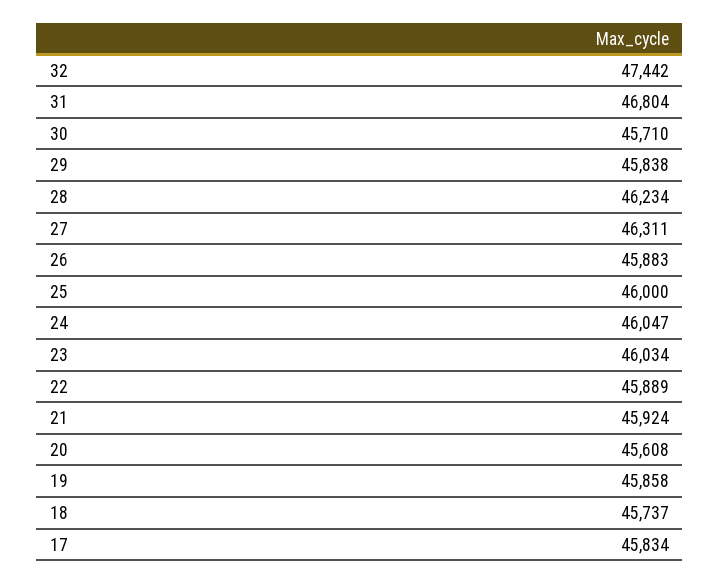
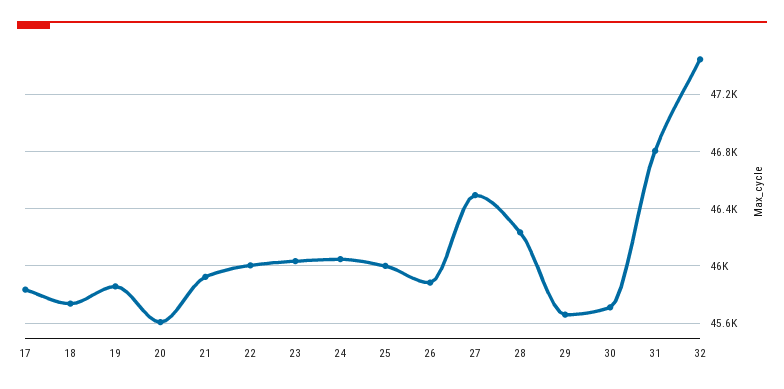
  {
    "32": 47442,
    "31": 46804,
    "30": 45710,
-   "29": 45838,
+   "29": 45650,
    "28": 46234,
-   "27": 46311,
+   "27": 46500,
    "26": 45883,
    "25": 46000,
    "24": 46047,
    "23": 46034,
-   "22": 45889,
+   "22": 46000,
    "21": 45924,
    "20": 45608,
    "19": 45858,
    "18": 45737,
    "17": 45834
  }

